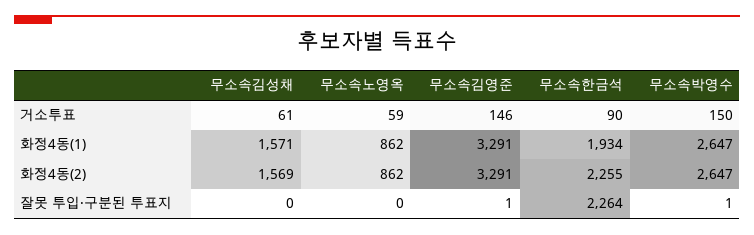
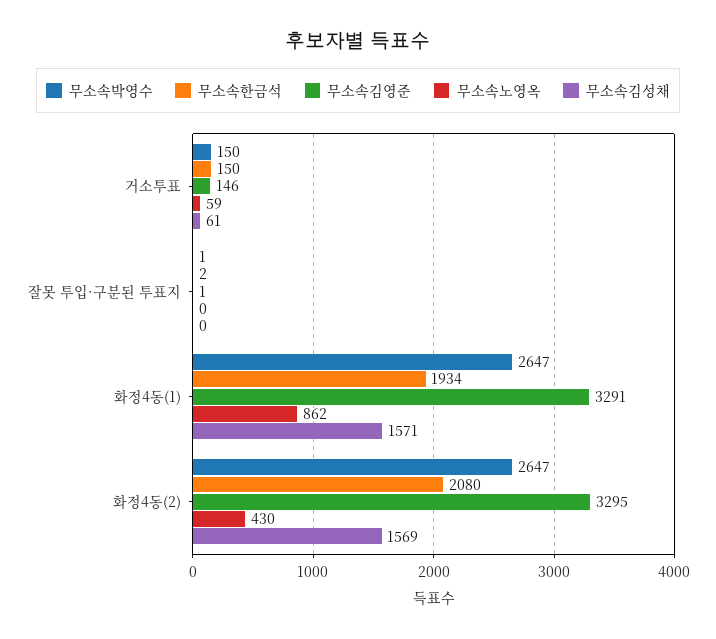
  {
    "무소속김성채": {
      "거소투표": 61,
      "화정4동(1)": 1571,
      "화정4동(2)": 1569,
      "잘못 투입·구분된 투표지": 0
    },
    "무소속노영옥": {
      "거소투표": 59,
      "화정4동(1)": 862,
-     "화정4동(2)": 862,
+     "화정4동(2)": 430,
      "잘못 투입·구분된 투표지": 0
    },
    "무소속김영준": {
      "거소투표": 146,
      "화정4동(1)": 3291,
-     "화정4동(2)": 3291,
+     "화정4동(2)": 3295,
      "잘못 투입·구분된 투표지": 1
    },
    "무소속한금석": {
-     "거소투표": 90,
+     "거소투표": 150,
      "화정4동(1)": 1934,
-     "화정4동(2)": 2255,
+     "화정4동(2)": 2080,
-     "잘못 투입·구분된 투표지": 2264
+     "잘못 투입·구분된 투표지": 2
    },
    "무소속박영수": {
      "거소투표": 150,
      "화정4동(1)": 2647,
      "화정4동(2)": 2647,
      "잘못 투입·구분된 투표지": 1
    }
  }

